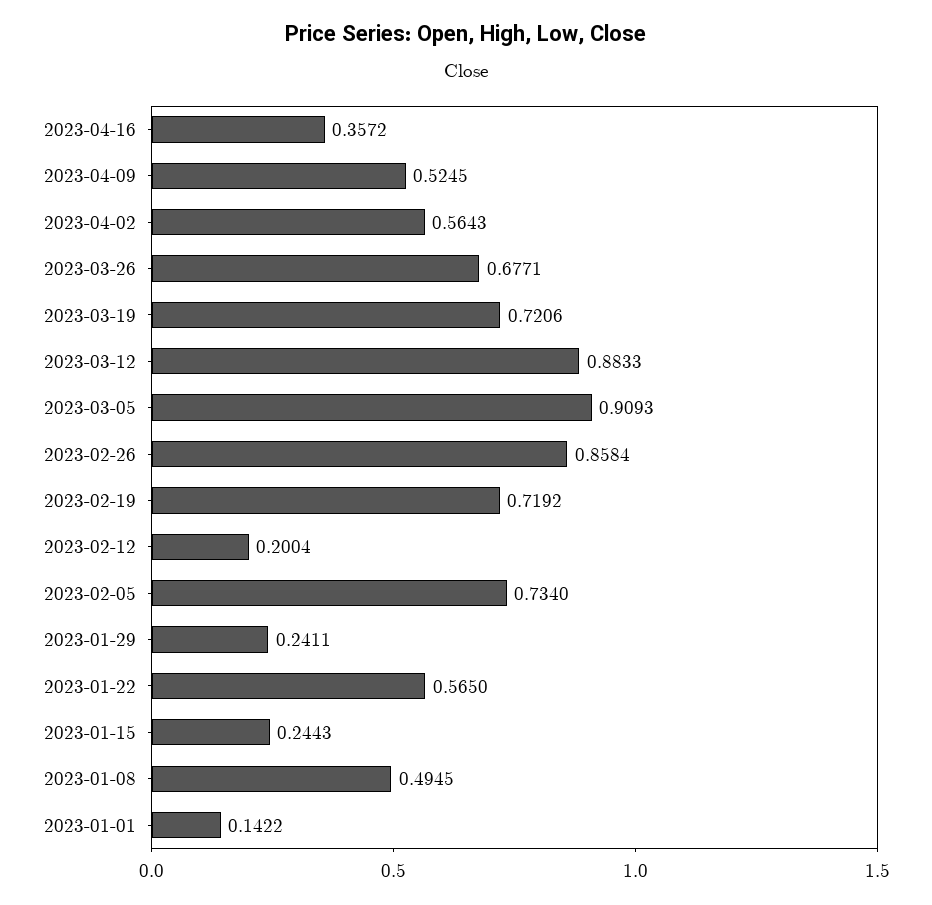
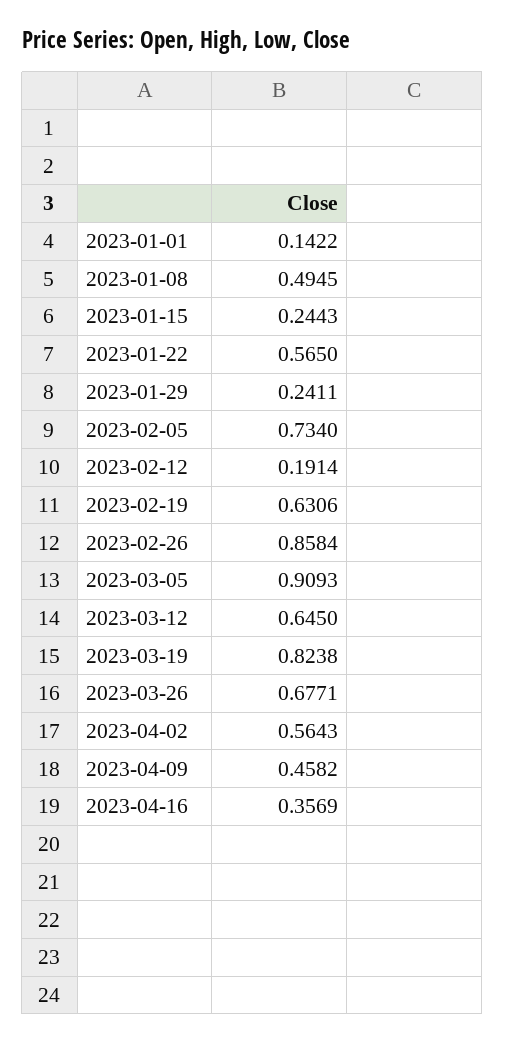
  {
-   "2023-04-16": 0.3572,
+   "2023-04-16": 0.3569,
-   "2023-04-09": 0.5245,
+   "2023-04-09": 0.4582,
    "2023-04-02": 0.5643,
    "2023-03-26": 0.6771,
-   "2023-03-19": 0.7206,
+   "2023-03-19": 0.8238,
-   "2023-03-12": 0.8833,
+   "2023-03-12": 0.645,
    "2023-03-05": 0.9093,
    "2023-02-26": 0.8584,
-   "2023-02-19": 0.7192,
+   "2023-02-19": 0.6306,
-   "2023-02-12": 0.2004,
+   "2023-02-12": 0.1914,
    "2023-02-05": 0.734,
    "2023-01-29": 0.2411,
    "2023-01-22": 0.565,
    "2023-01-15": 0.2443,
    "2023-01-08": 0.4945,
    "2023-01-01": 0.1422
  }

